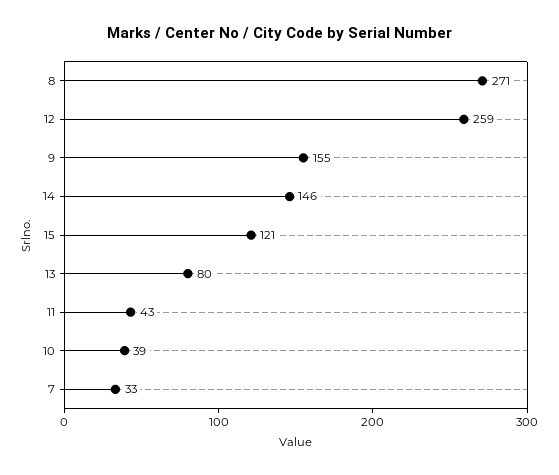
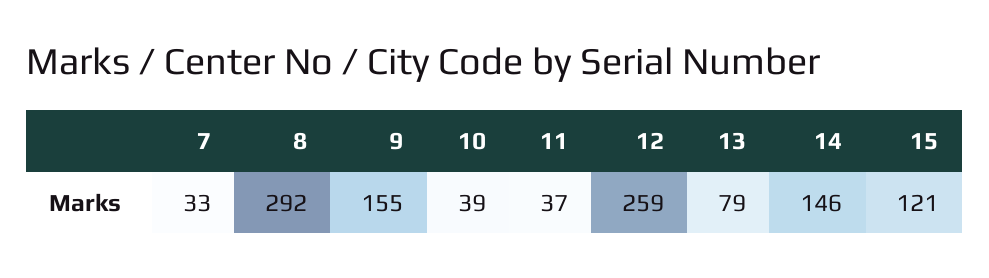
  {
-   "8": 271,
+   "8": 292,
    "12": 259,
    "9": 155,
    "14": 146,
    "15": 121,
-   "13": 80,
+   "13": 79,
-   "11": 43,
+   "11": 37,
    "10": 39,
    "7": 33
  }

